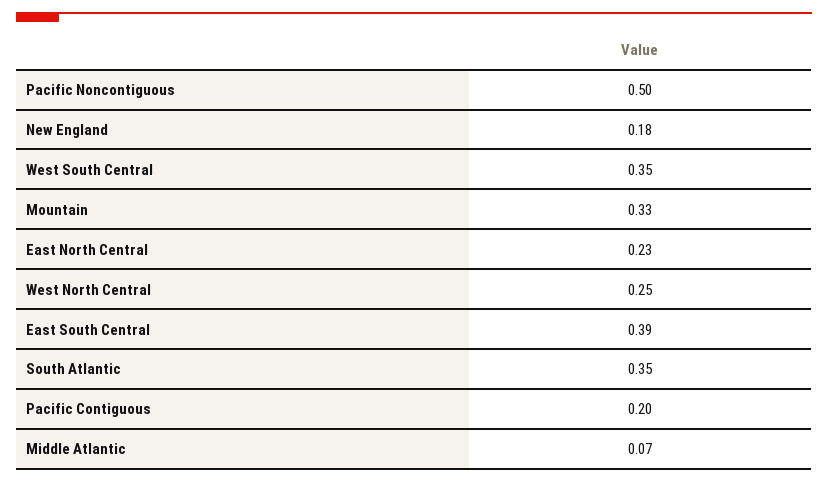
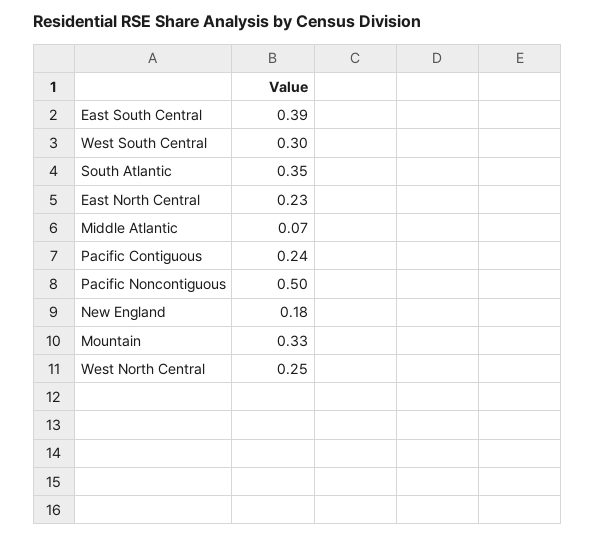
  {
    "Pacific Noncontiguous": 0.5,
    "New England": 0.18,
-   "West South Central": 0.35,
+   "West South Central": 0.3,
    "Mountain": 0.33,
    "East North Central": 0.23,
    "West North Central": 0.25,
    "East South Central": 0.39,
    "South Atlantic": 0.35,
-   "Pacific Contiguous": 0.2,
+   "Pacific Contiguous": 0.24,
    "Middle Atlantic": 0.07
  }

